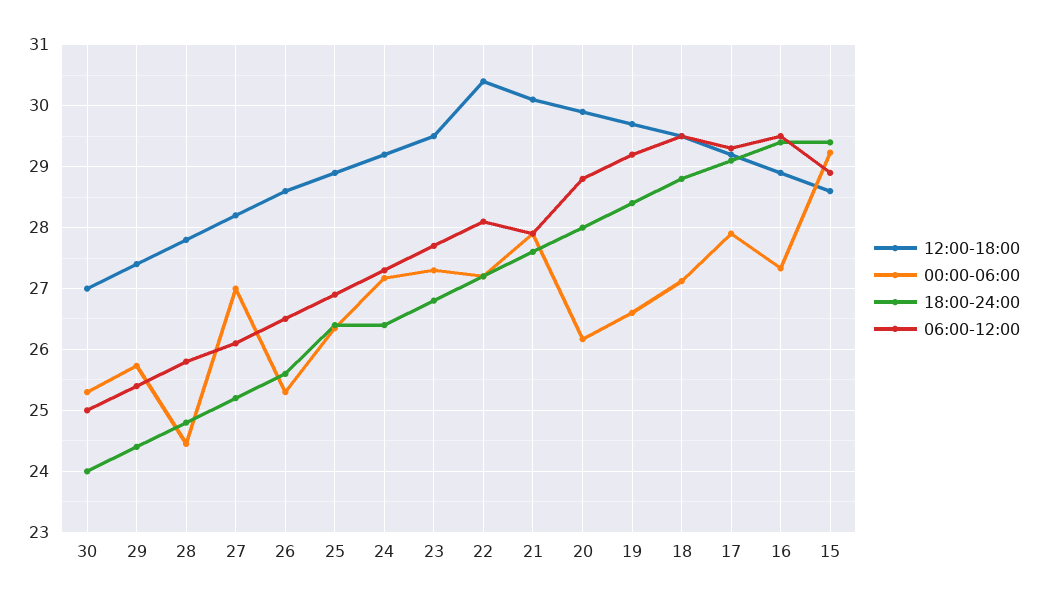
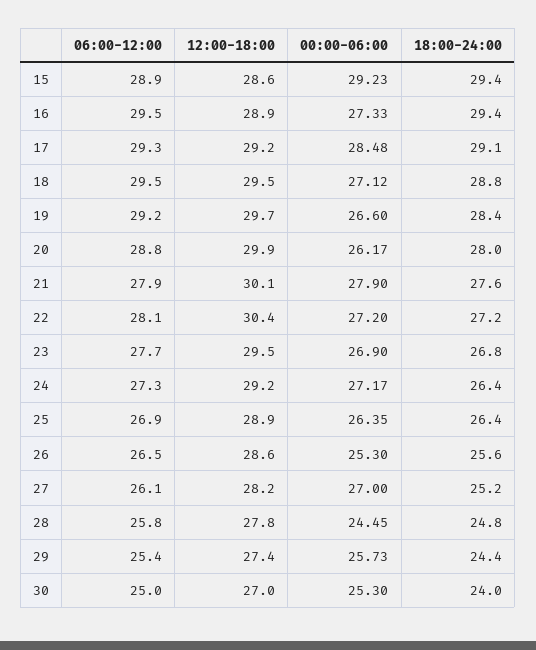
  {
    "12:00-18:00": {
      "30": 27,
      "29": 27.4,
      "28": 27.8,
      "27": 28.2,
      "26": 28.6,
      "25": 28.9,
      "24": 29.2,
      "23": 29.5,
      "22": 30.4,
      "21": 30.1,
      "20": 29.9,
      "19": 29.7,
      "18": 29.5,
      "17": 29.2,
      "16": 28.9,
      "15": 28.6
    },
    "00:00-06:00": {
      "30": 25.3,
      "29": 25.73,
      "28": 24.45,
      "27": 27,
      "26": 25.3,
      "25": 26.35,
      "24": 27.17,
-     "23": 27.3,
+     "23": 26.9,
      "22": 27.2,
      "21": 27.9,
      "20": 26.17,
      "19": 26.6,
      "18": 27.12,
-     "17": 27.9,
+     "17": 28.48,
      "16": 27.33,
      "15": 29.23
    },
    "18:00-24:00": {
      "30": 24,
      "29": 24.4,
      "28": 24.8,
      "27": 25.2,
      "26": 25.6,
      "25": 26.4,
      "24": 26.4,
      "23": 26.8,
      "22": 27.2,
      "21": 27.6,
      "20": 28,
      "19": 28.4,
      "18": 28.8,
      "17": 29.1,
      "16": 29.4,
      "15": 29.4
    },
    "06:00-12:00": {
      "30": 25,
      "29": 25.4,
      "28": 25.8,
      "27": 26.1,
      "26": 26.5,
      "25": 26.9,
      "24": 27.3,
      "23": 27.7,
      "22": 28.1,
      "21": 27.9,
      "20": 28.8,
      "19": 29.2,
      "18": 29.5,
      "17": 29.3,
      "16": 29.5,
      "15": 28.9
    }
  }

